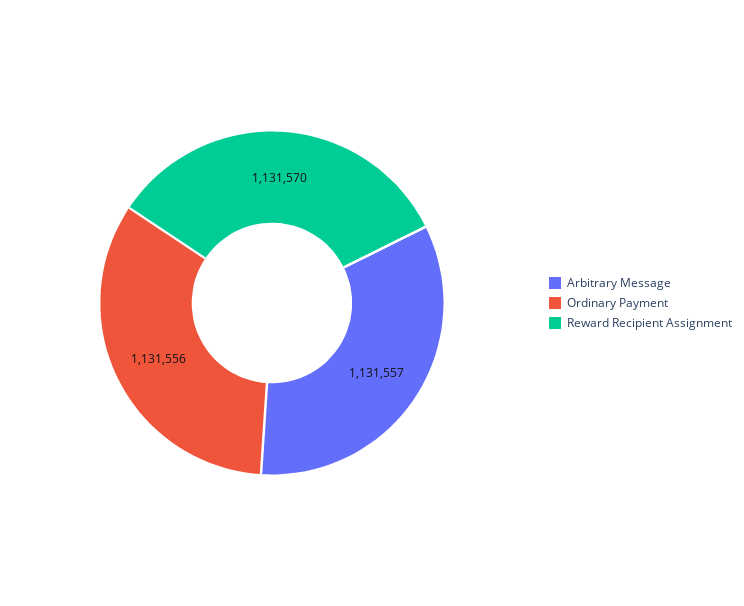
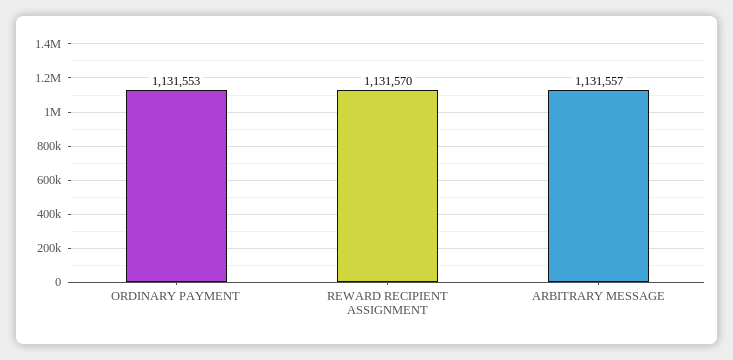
  {
    "Arbitrary Message": 1131557,
-   "Ordinary Payment": 1131556,
+   "Ordinary Payment": 1131553,
    "Reward Recipient Assignment": 1131570
  }

